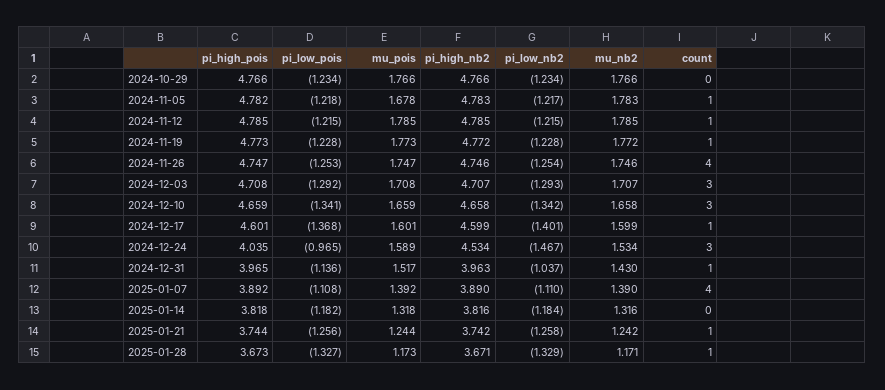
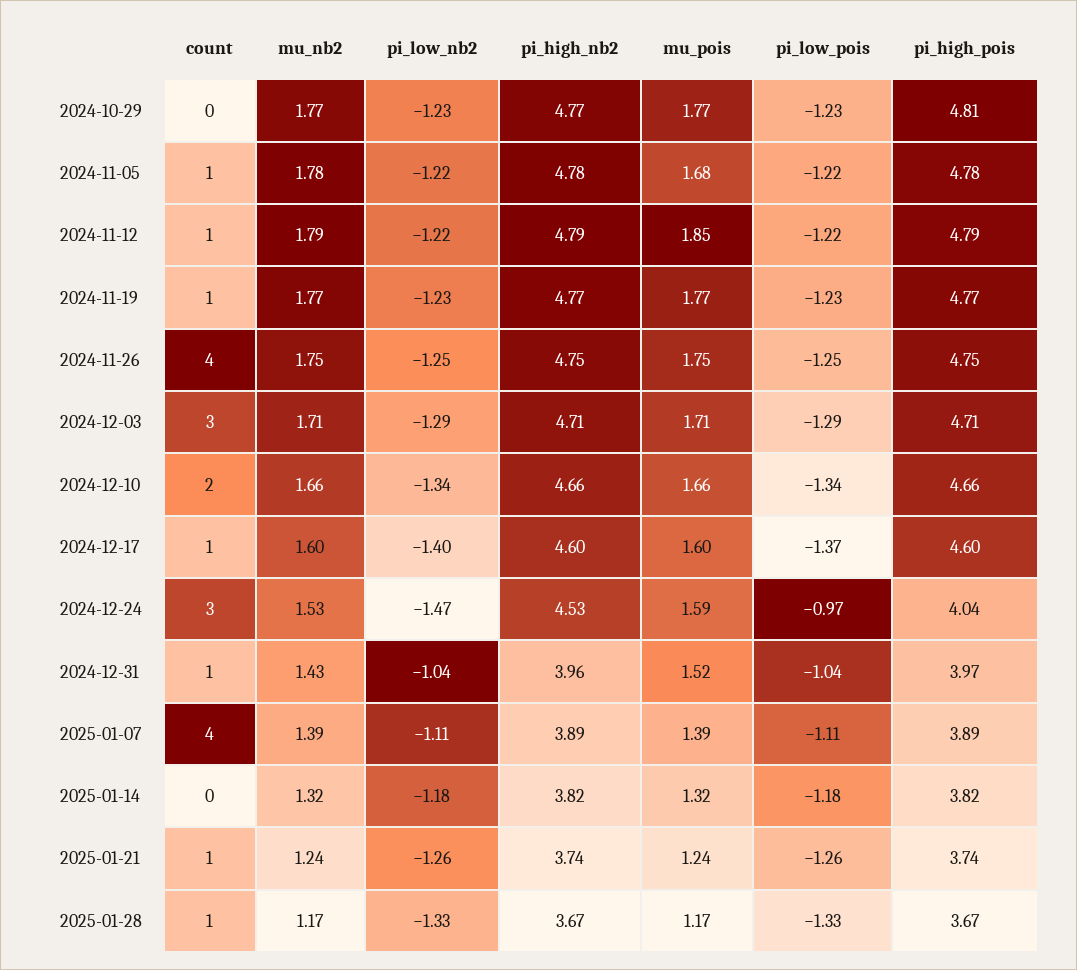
  {
    "pi_high_pois": {
-     "2024-10-29": 4.766,
+     "2024-10-29": 4.81,
      "2024-11-05": 4.782,
      "2024-11-12": 4.785,
      "2024-11-19": 4.773,
      "2024-11-26": 4.747,
      "2024-12-03": 4.708,
      "2024-12-10": 4.659,
      "2024-12-17": 4.601,
      "2024-12-24": 4.035,
      "2024-12-31": 3.965,
      "2025-01-07": 3.892,
      "2025-01-14": 3.818,
      "2025-01-21": 3.744,
      "2025-01-28": 3.673
    },
    "pi_low_pois": {
      "2024-10-29": -1.234,
      "2024-11-05": -1.218,
      "2024-11-12": -1.215,
      "2024-11-19": -1.228,
      "2024-11-26": -1.253,
      "2024-12-03": -1.292,
      "2024-12-10": -1.341,
      "2024-12-17": -1.368,
      "2024-12-24": -0.965,
-     "2024-12-31": -1.136,
+     "2024-12-31": -1.04,
      "2025-01-07": -1.108,
      "2025-01-14": -1.182,
      "2025-01-21": -1.256,
      "2025-01-28": -1.327
    },
    "mu_pois": {
      "2024-10-29": 1.766,
      "2024-11-05": 1.678,
-     "2024-11-12": 1.785,
+     "2024-11-12": 1.85,
      "2024-11-19": 1.773,
      "2024-11-26": 1.747,
      "2024-12-03": 1.708,
      "2024-12-10": 1.659,
      "2024-12-17": 1.601,
      "2024-12-24": 1.589,
      "2024-12-31": 1.517,
      "2025-01-07": 1.392,
      "2025-01-14": 1.318,
      "2025-01-21": 1.244,
      "2025-01-28": 1.173
    },
    "pi_high_nb2": {
      "2024-10-29": 4.766,
      "2024-11-05": 4.783,
      "2024-11-12": 4.785,
      "2024-11-19": 4.772,
      "2024-11-26": 4.746,
      "2024-12-03": 4.707,
      "2024-12-10": 4.658,
      "2024-12-17": 4.599,
      "2024-12-24": 4.534,
      "2024-12-31": 3.963,
      "2025-01-07": 3.89,
      "2025-01-14": 3.816,
      "2025-01-21": 3.742,
      "2025-01-28": 3.671
    },
    "pi_low_nb2": {
      "2024-10-29": -1.234,
      "2024-11-05": -1.217,
      "2024-11-12": -1.215,
      "2024-11-19": -1.228,
      "2024-11-26": -1.254,
      "2024-12-03": -1.293,
      "2024-12-10": -1.342,
      "2024-12-17": -1.401,
      "2024-12-24": -1.467,
      "2024-12-31": -1.037,
      "2025-01-07": -1.11,
      "2025-01-14": -1.184,
      "2025-01-21": -1.258,
      "2025-01-28": -1.329
    },
    "mu_nb2": {
      "2024-10-29": 1.766,
      "2024-11-05": 1.783,
      "2024-11-12": 1.785,
      "2024-11-19": 1.772,
      "2024-11-26": 1.746,
      "2024-12-03": 1.707,
      "2024-12-10": 1.658,
      "2024-12-17": 1.599,
      "2024-12-24": 1.534,
      "2024-12-31": 1.43,
      "2025-01-07": 1.39,
      "2025-01-14": 1.316,
      "2025-01-21": 1.242,
      "2025-01-28": 1.171
    },
    "count": {
      "2024-10-29": 0,
      "2024-11-05": 1,
      "2024-11-12": 1,
      "2024-11-19": 1,
      "2024-11-26": 4,
      "2024-12-03": 3,
-     "2024-12-10": 3,
+     "2024-12-10": 2,
      "2024-12-17": 1,
      "2024-12-24": 3,
      "2024-12-31": 1,
      "2025-01-07": 4,
      "2025-01-14": 0,
      "2025-01-21": 1,
      "2025-01-28": 1
    }
  }

